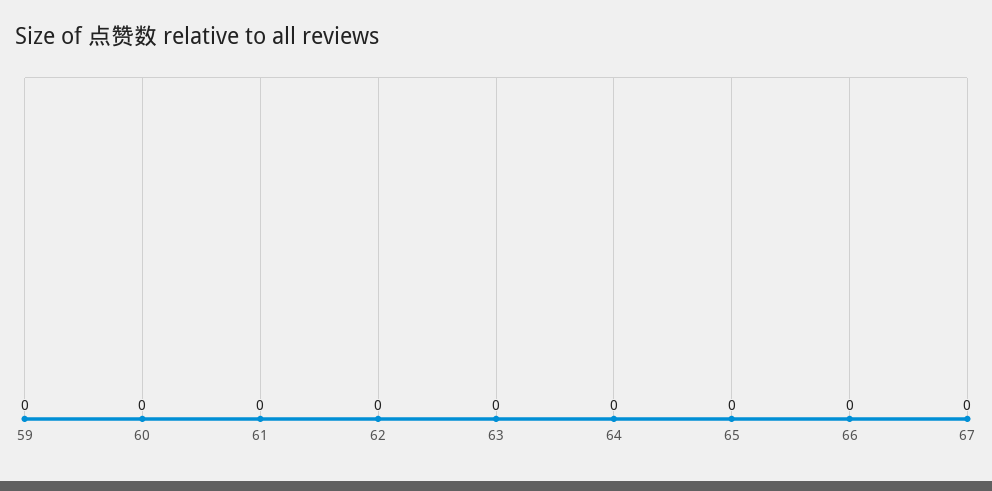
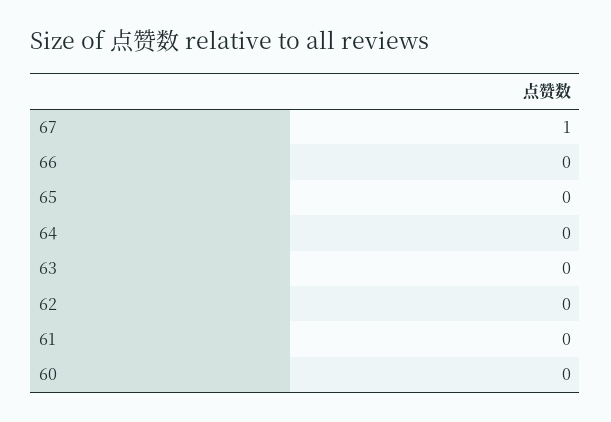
  {
-   "59": 0,
    "60": 0,
    "61": 0,
    "62": 0,
    "63": 0,
    "64": 0,
    "65": 0,
    "66": 0,
-   "67": 0
+   "67": 1
  }

